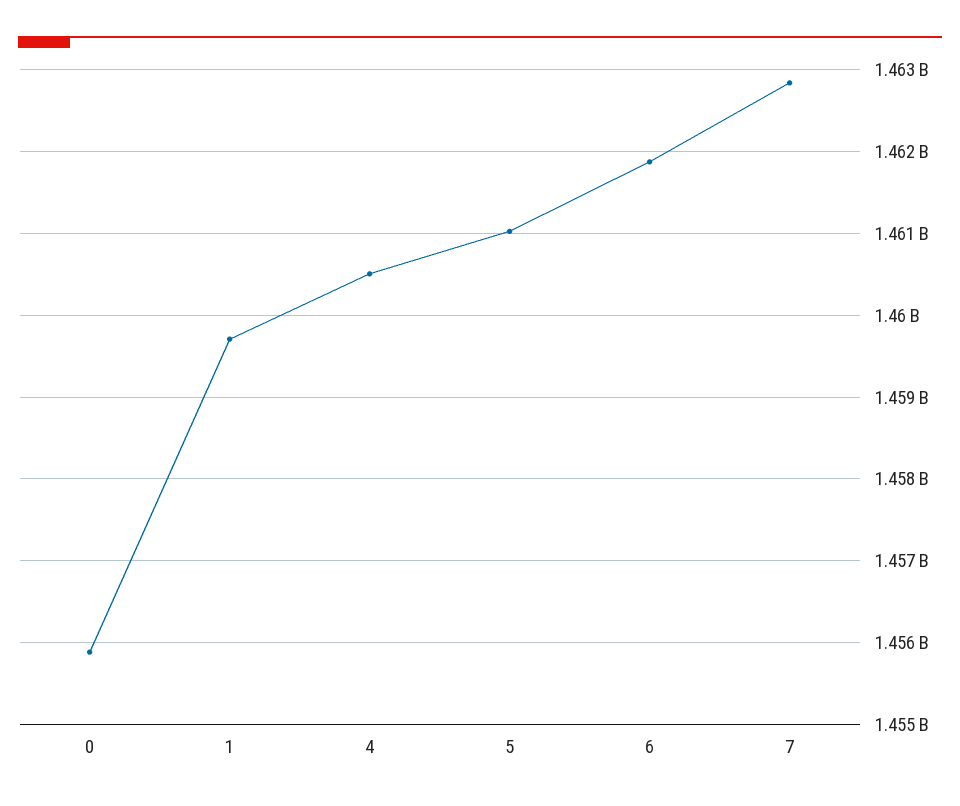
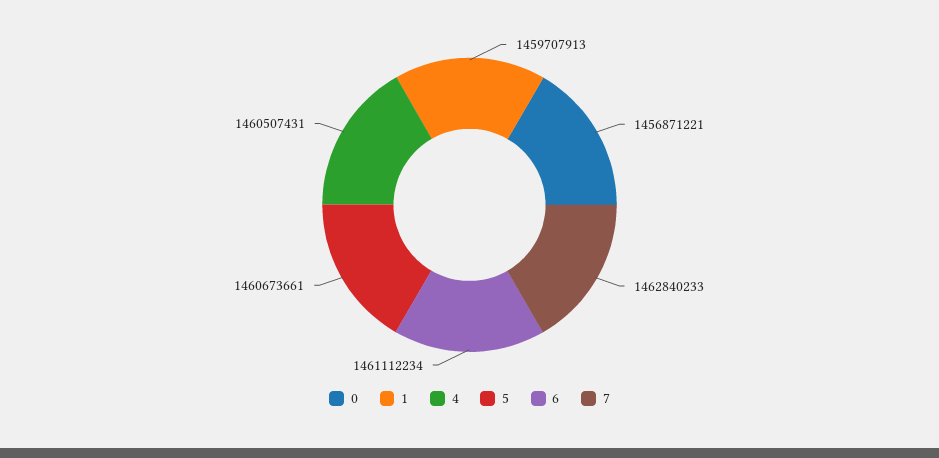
  {
-   "0": 1455900000,
+   "0": 1456871221,
    "1": 1459707913,
    "4": 1460507431,
-   "5": 1461000000,
+   "5": 1460673661,
-   "6": 1461900000,
+   "6": 1461112234,
    "7": 1462840233
  }

